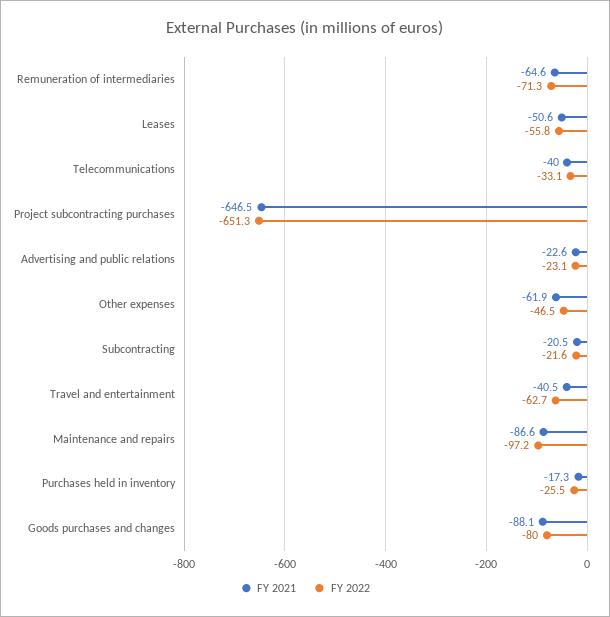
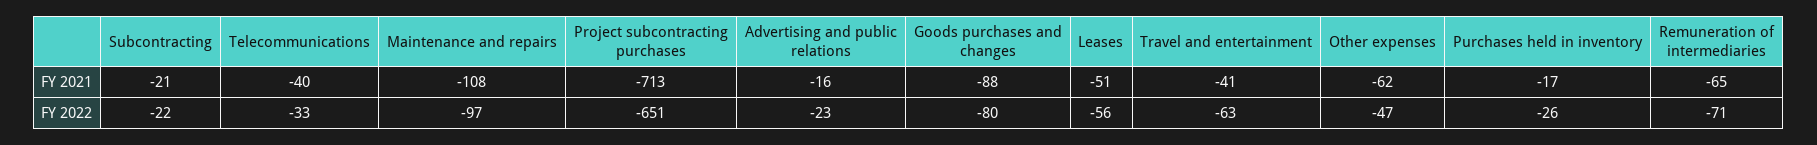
  {
    "FY 2021": {
      "Remuneration of intermediaries": -64.6,
      "Leases": -50.6,
      "Telecommunications": -40,
-     "Project subcontracting purchases": -646.5,
+     "Project subcontracting purchases": -713,
-     "Advertising and public relations": -22.6,
+     "Advertising and public relations": -16,
      "Other expenses": -61.9,
      "Subcontracting": -20.5,
      "Travel and entertainment": -40.5,
-     "Maintenance and repairs": -86.6,
+     "Maintenance and repairs": -108,
      "Purchases held in inventory": -17.3,
      "Goods purchases and changes": -88.1
    },
    "FY 2022": {
      "Remuneration of intermediaries": -71.3,
      "Leases": -55.8,
      "Telecommunications": -33.1,
      "Project subcontracting purchases": -651.3,
      "Advertising and public relations": -23.1,
      "Other expenses": -46.5,
      "Subcontracting": -21.6,
      "Travel and entertainment": -62.7,
      "Maintenance and repairs": -97.2,
      "Purchases held in inventory": -25.5,
      "Goods purchases and changes": -80
    }
  }

